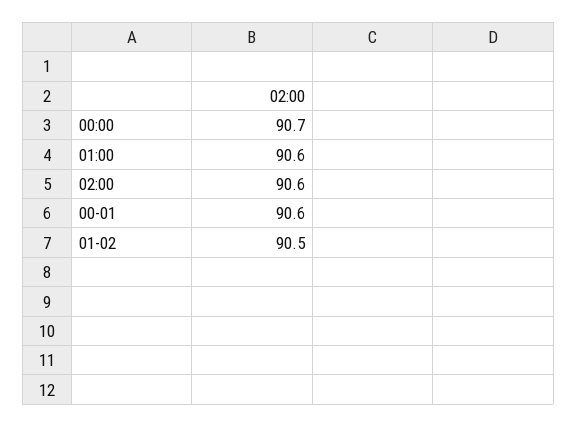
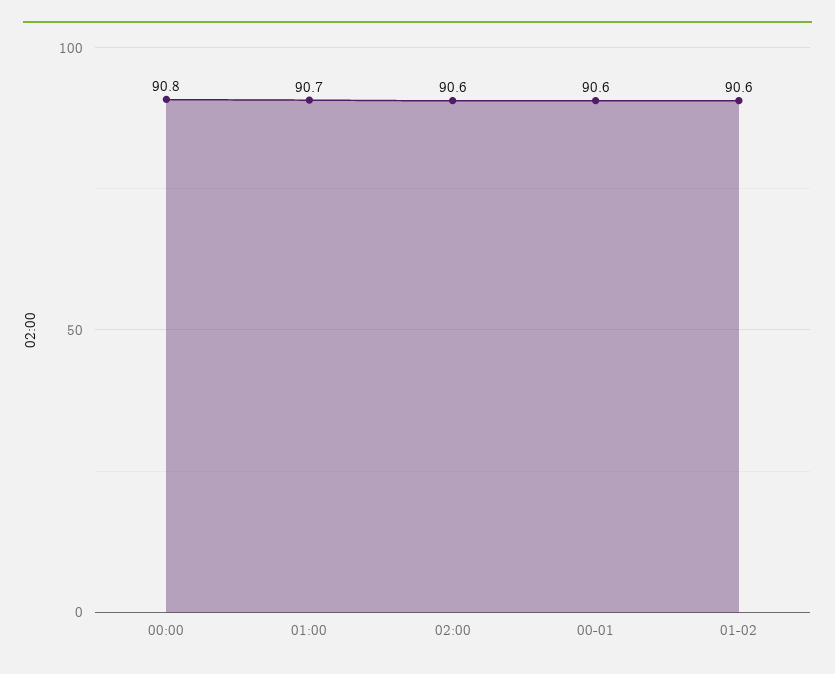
  {
-   "00:00": 90.7,
+   "00:00": 90.8,
-   "01:00": 90.6,
+   "01:00": 90.7,
    "02:00": 90.6,
    "00-01": 90.6,
-   "01-02": 90.5
+   "01-02": 90.6
  }

